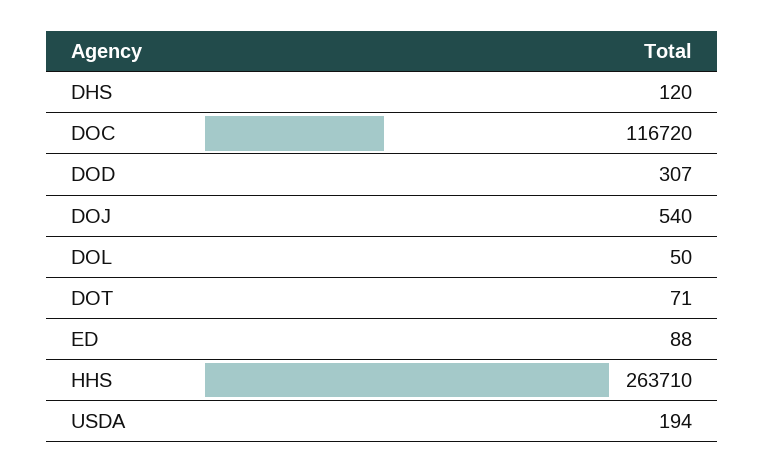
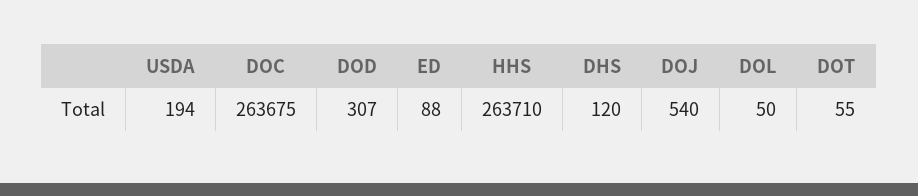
  {
    "DHS": 120,
-   "DOC": 116720,
+   "DOC": 263675,
    "DOD": 307,
    "DOJ": 540,
    "DOL": 50,
-   "DOT": 71,
+   "DOT": 55,
    "ED": 88,
    "HHS": 263710,
    "USDA": 194
  }

